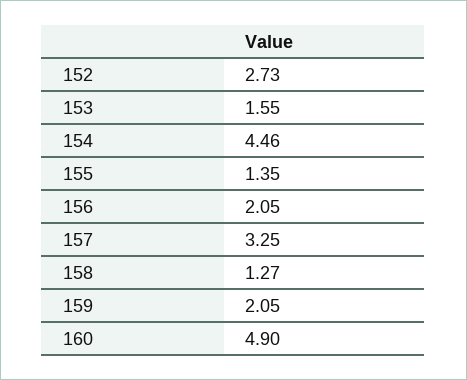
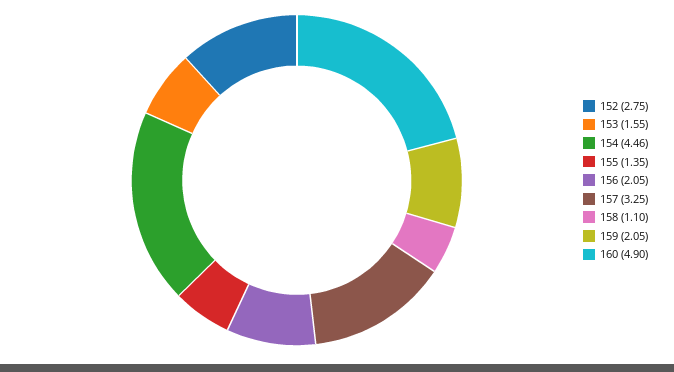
  {
-   "152": 2.73,
+   "152": 2.75,
    "153": 1.55,
    "154": 4.46,
    "155": 1.35,
    "156": 2.05,
    "157": 3.25,
-   "158": 1.27,
+   "158": 1.1,
    "159": 2.05,
    "160": 4.9
  }

